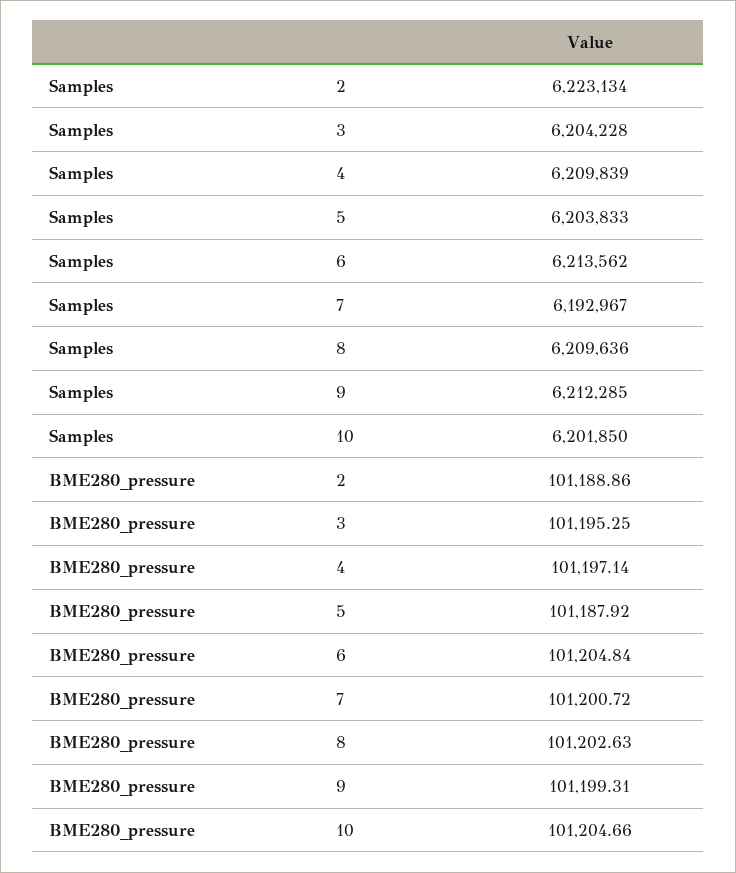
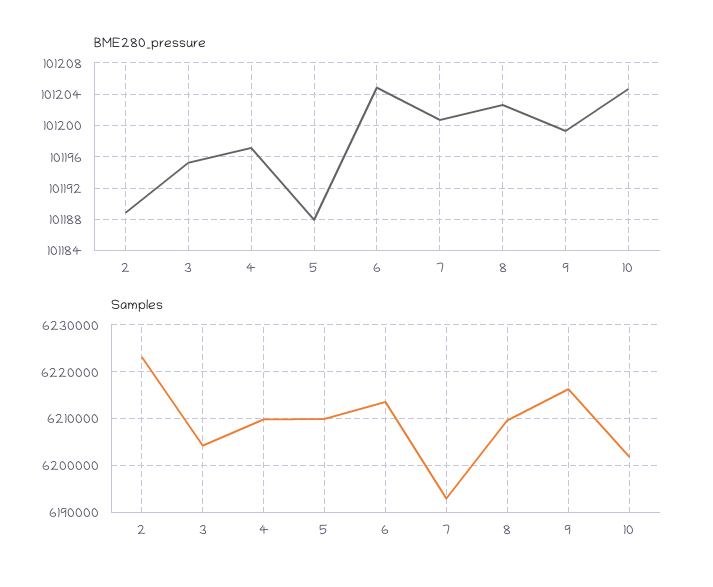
  {
    "Samples": {
      "2": 6223134,
      "3": 6204228,
      "4": 6209839,
-     "5": 6203833,
+     "5": 6210000,
      "6": 6213562,
      "7": 6192967,
      "8": 6209636,
-     "9": 6212285,
+     "9": 6216000,
      "10": 6201850
    },
    "BME280_pressure": {
      "2": 101188.86,
      "3": 101195.25,
      "4": 101197.14,
      "5": 101187.92,
      "6": 101204.84,
      "7": 101200.72,
      "8": 101202.63,
      "9": 101199.31,
      "10": 101204.66
    }
  }

